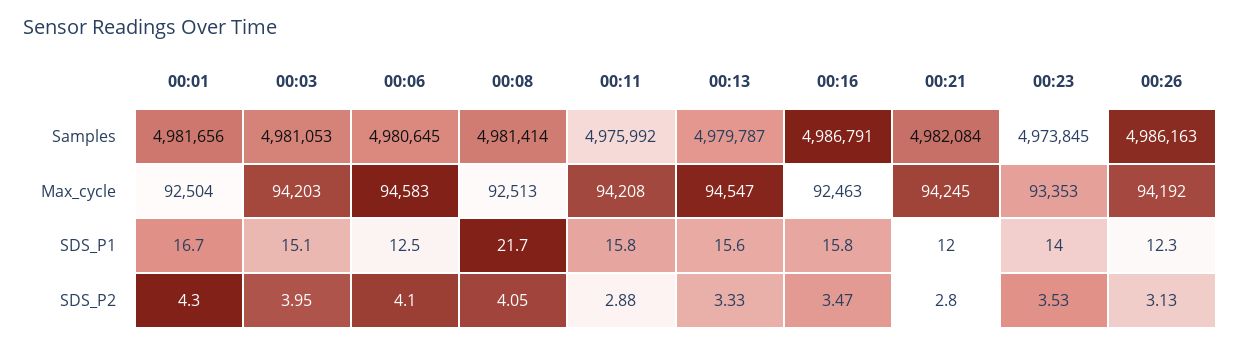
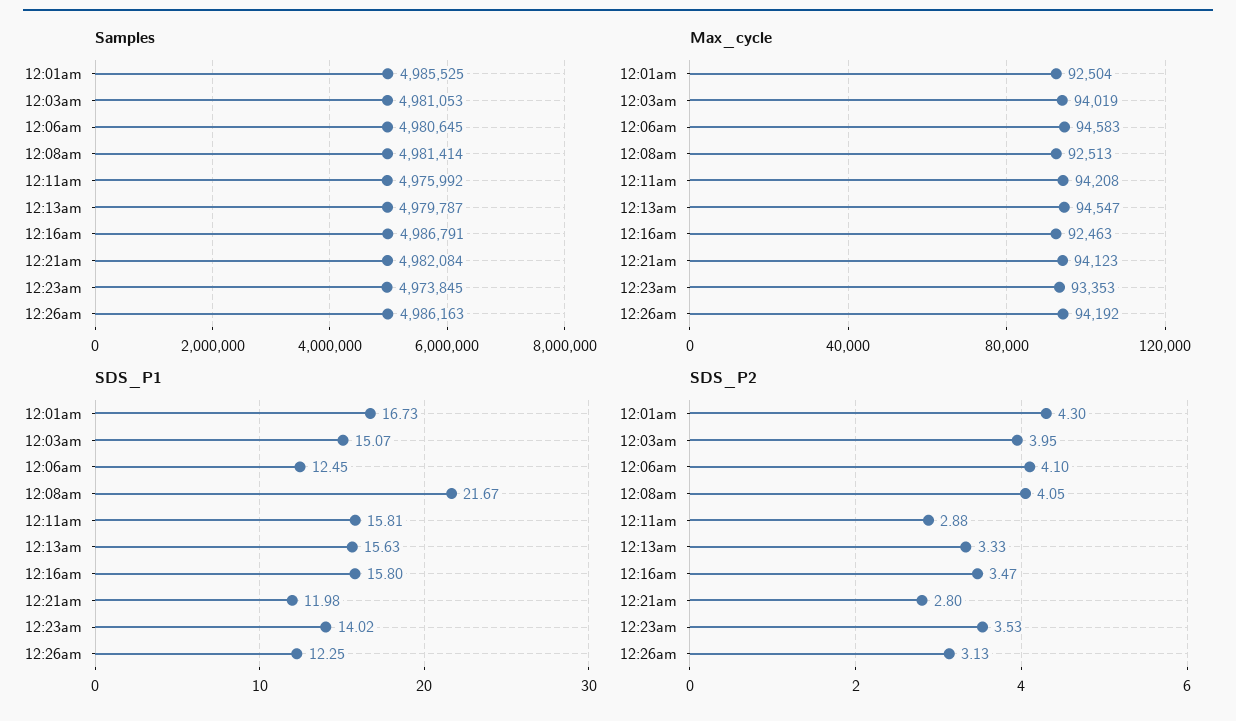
  {
    "Samples": {
-     "00:01": 4981656,
+     "00:01": 4985525,
      "00:03": 4981053,
      "00:06": 4980645,
      "00:08": 4981414,
      "00:11": 4975992,
      "00:13": 4979787,
      "00:16": 4986791,
      "00:21": 4982084,
      "00:23": 4973845,
      "00:26": 4986163
    },
    "Max_cycle": {
      "00:01": 92504,
-     "00:03": 94203,
+     "00:03": 94019,
      "00:06": 94583,
      "00:08": 92513,
      "00:11": 94208,
      "00:13": 94547,
      "00:16": 92463,
-     "00:21": 94245,
+     "00:21": 94123,
      "00:23": 93353,
      "00:26": 94192
    },
    "SDS_P1": {
      "00:01": 16.73,
      "00:03": 15.07,
      "00:06": 12.45,
      "00:08": 21.67,
      "00:11": 15.81,
      "00:13": 15.63,
      "00:16": 15.8,
      "00:21": 11.98,
      "00:23": 14.02,
      "00:26": 12.25
    },
    "SDS_P2": {
      "00:01": 4.3,
      "00:03": 3.95,
      "00:06": 4.1,
      "00:08": 4.05,
      "00:11": 2.88,
      "00:13": 3.33,
      "00:16": 3.47,
      "00:21": 2.8,
      "00:23": 3.53,
      "00:26": 3.13
    }
  }

